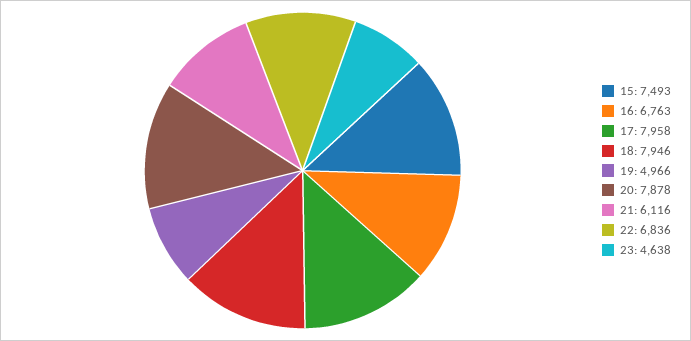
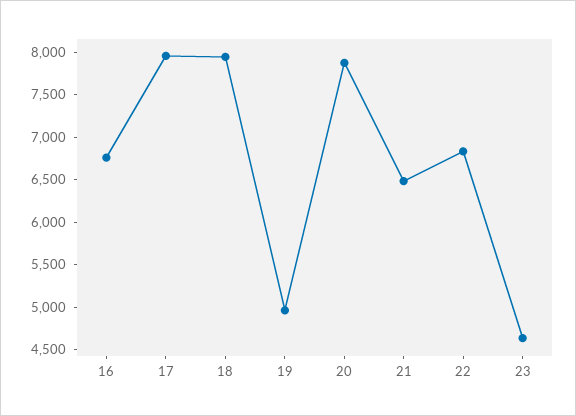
  {
-   "15": 7493,
    "16": 6763,
    "17": 7958,
    "18": 7946,
    "19": 4966,
    "20": 7878,
-   "21": 6116,
+   "21": 6500,
    "22": 6836,
    "23": 4638
  }

